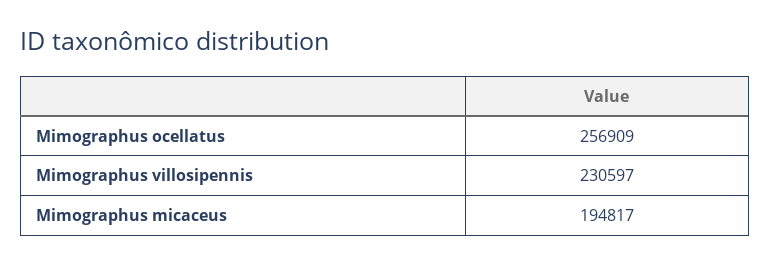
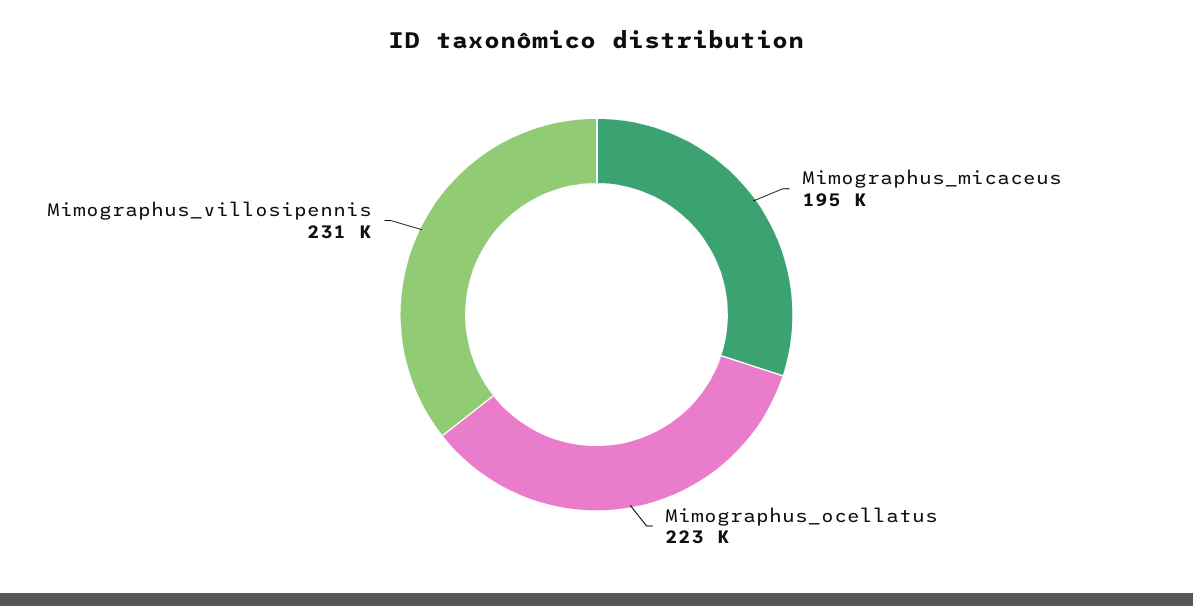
  {
-   "Mimographus ocellatus": 256909,
+   "Mimographus ocellatus": 223000,
    "Mimographus villosipennis": 230597,
    "Mimographus micaceus": 194817
  }

